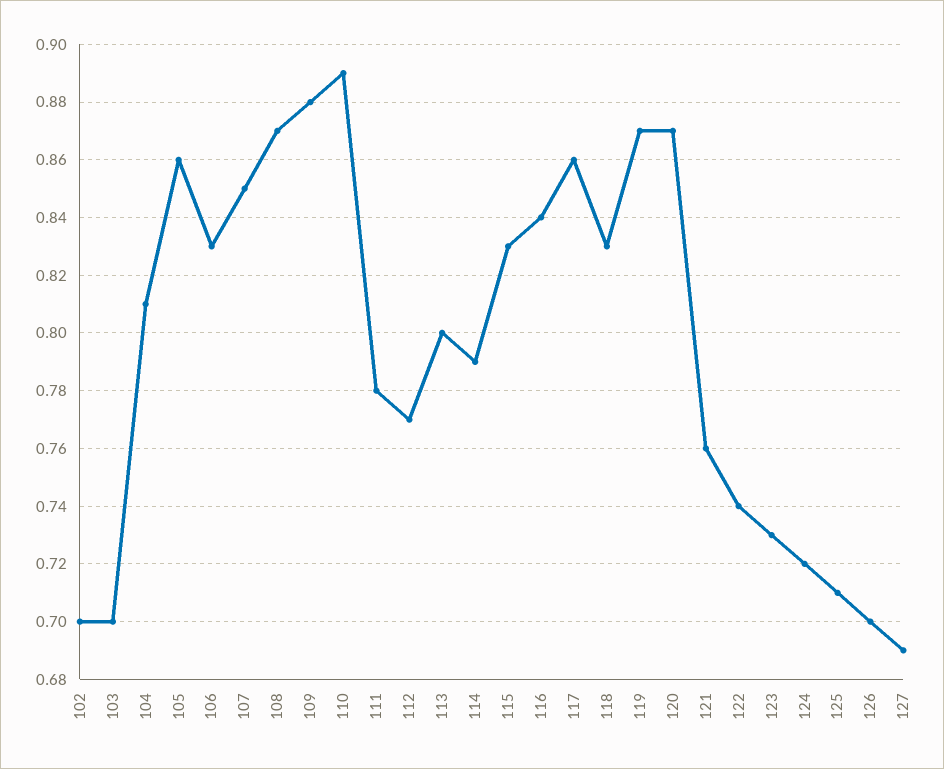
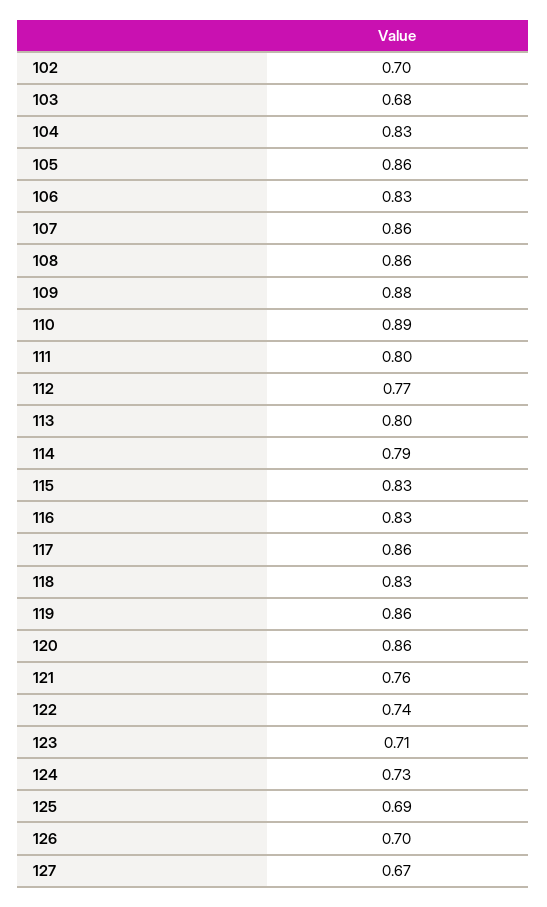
  {
    "102": 0.7,
-   "103": 0.7,
+   "103": 0.68,
-   "104": 0.81,
+   "104": 0.83,
    "105": 0.86,
    "106": 0.83,
-   "107": 0.85,
+   "107": 0.86,
-   "108": 0.87,
+   "108": 0.86,
    "109": 0.88,
    "110": 0.89,
-   "111": 0.78,
+   "111": 0.8,
    "112": 0.77,
    "113": 0.8,
    "114": 0.79,
    "115": 0.83,
-   "116": 0.84,
+   "116": 0.83,
    "117": 0.86,
    "118": 0.83,
-   "119": 0.87,
+   "119": 0.86,
-   "120": 0.87,
+   "120": 0.86,
    "121": 0.76,
    "122": 0.74,
-   "123": 0.73,
+   "123": 0.71,
-   "124": 0.72,
+   "124": 0.73,
-   "125": 0.71,
+   "125": 0.69,
    "126": 0.7,
-   "127": 0.69
+   "127": 0.67
  }

